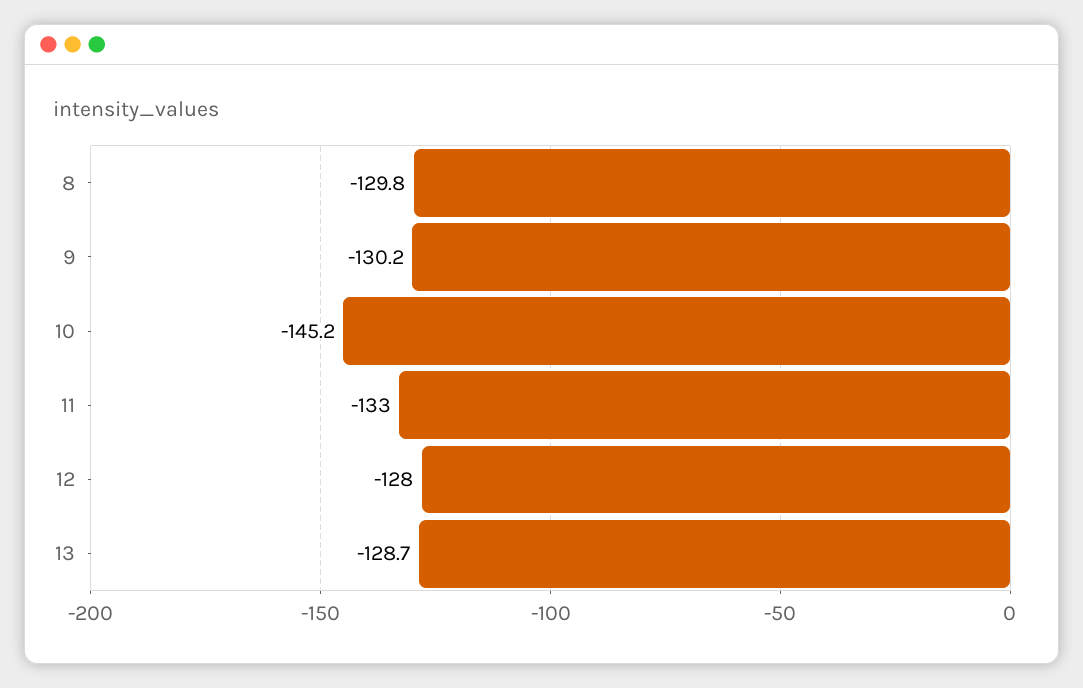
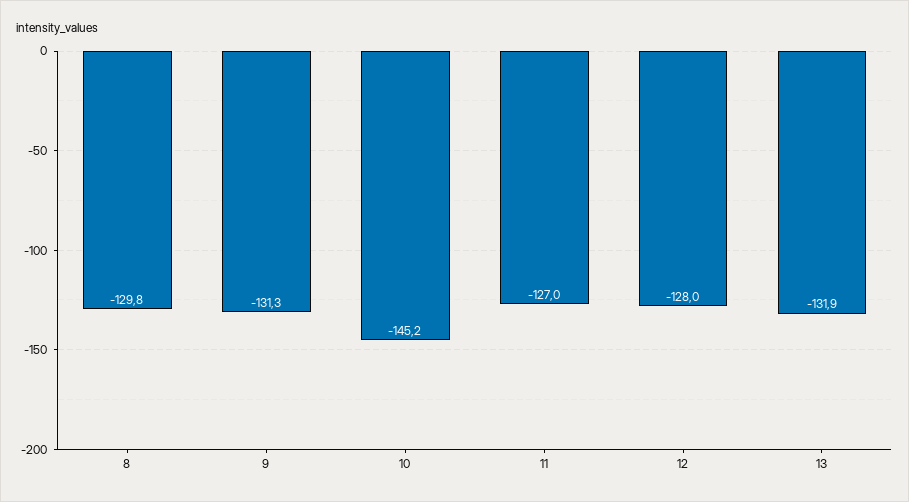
  {
    "8": -129.8,
-   "9": -130.2,
+   "9": -131.3,
    "10": -145.2,
-   "11": -133,
+   "11": -127,
    "12": -128,
-   "13": -128.7
+   "13": -131.9
  }

